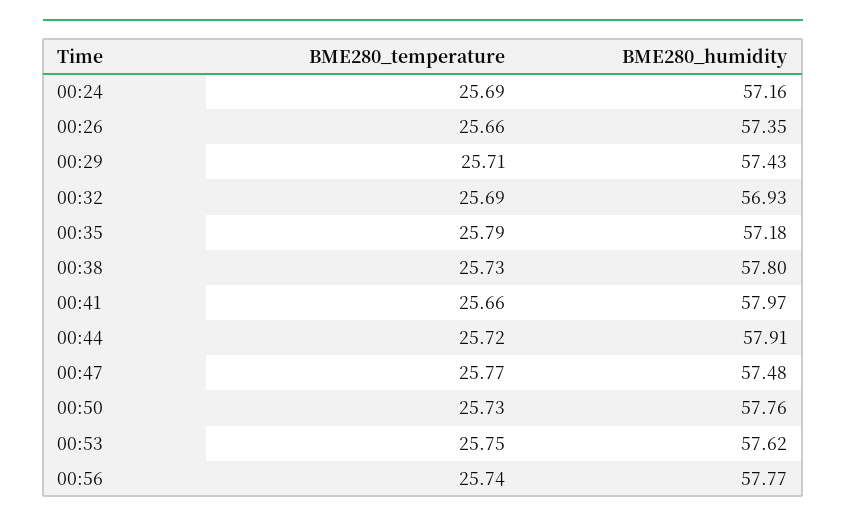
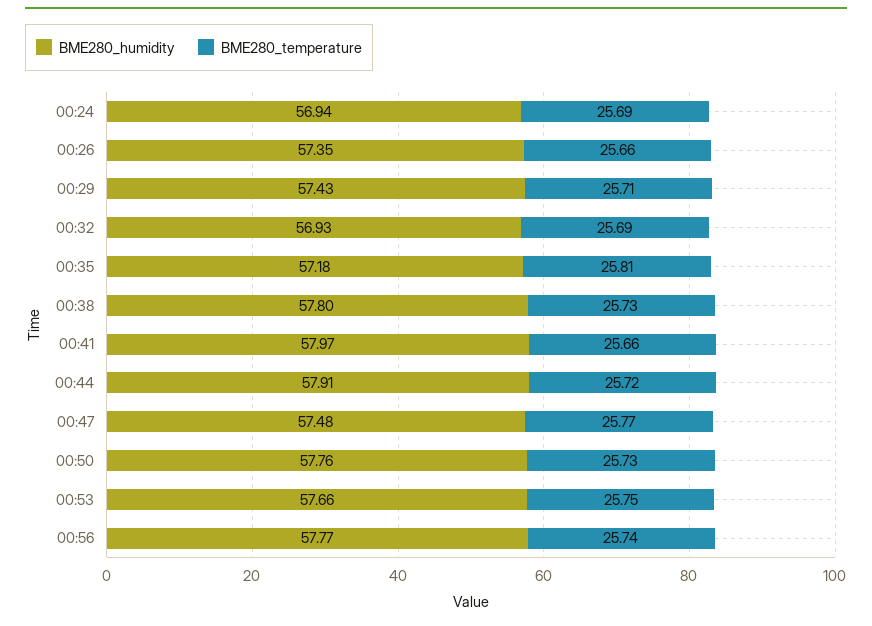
  {
    "BME280_temperature": {
      "00:24": 25.69,
      "00:26": 25.66,
      "00:29": 25.71,
      "00:32": 25.69,
-     "00:35": 25.79,
+     "00:35": 25.81,
      "00:38": 25.73,
      "00:41": 25.66,
      "00:44": 25.72,
      "00:47": 25.77,
      "00:50": 25.73,
      "00:53": 25.75,
      "00:56": 25.74
    },
    "BME280_humidity": {
-     "00:24": 57.16,
+     "00:24": 56.94,
      "00:26": 57.35,
      "00:29": 57.43,
      "00:32": 56.93,
      "00:35": 57.18,
      "00:38": 57.8,
      "00:41": 57.97,
      "00:44": 57.91,
      "00:47": 57.48,
      "00:50": 57.76,
-     "00:53": 57.62,
+     "00:53": 57.66,
      "00:56": 57.77
    }
  }

